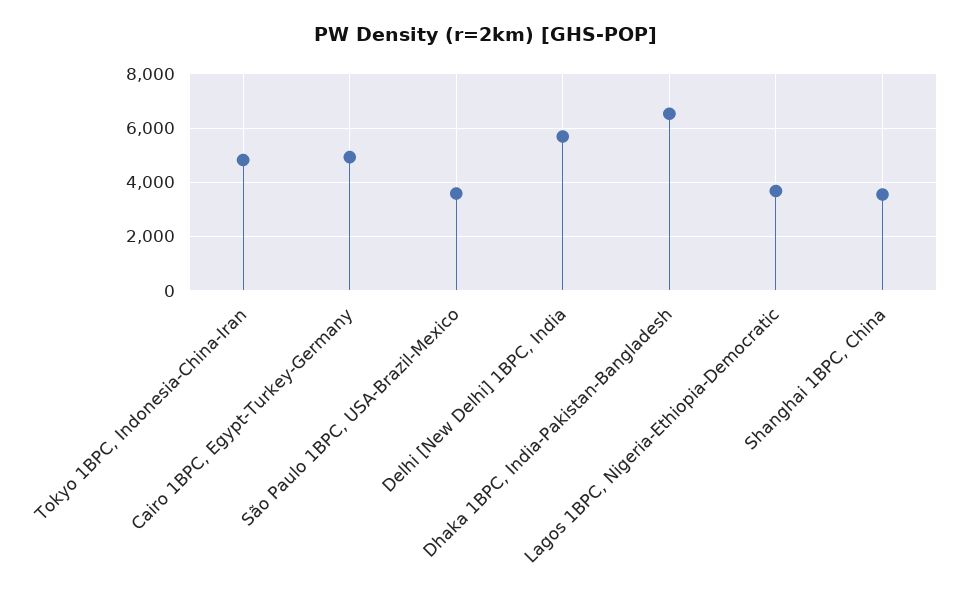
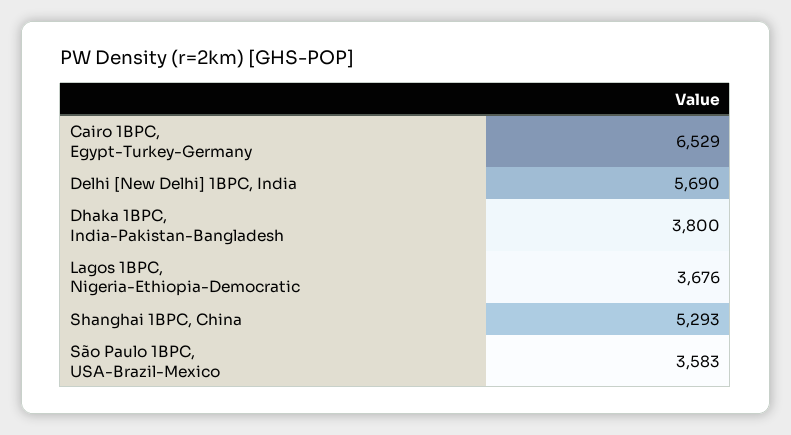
  {
-   "Tokyo 1BPC, Indonesia-China-Iran": 4750,
-   "Cairo 1BPC, Egypt-Turkey-Germany": 5000,
+   "Cairo 1BPC, Egypt-Turkey-Germany": 6529,
    "São Paulo 1BPC, USA-Brazil-Mexico": 3583,
    "Delhi [New Delhi] 1BPC, India": 5690,
-   "Dhaka 1BPC, India-Pakistan-Bangladesh": 6500,
+   "Dhaka 1BPC, India-Pakistan-Bangladesh": 3800,
    "Lagos 1BPC, Nigeria-Ethiopia-Democratic": 3676,
-   "Shanghai 1BPC, China": 3500
+   "Shanghai 1BPC, China": 5293
  }

